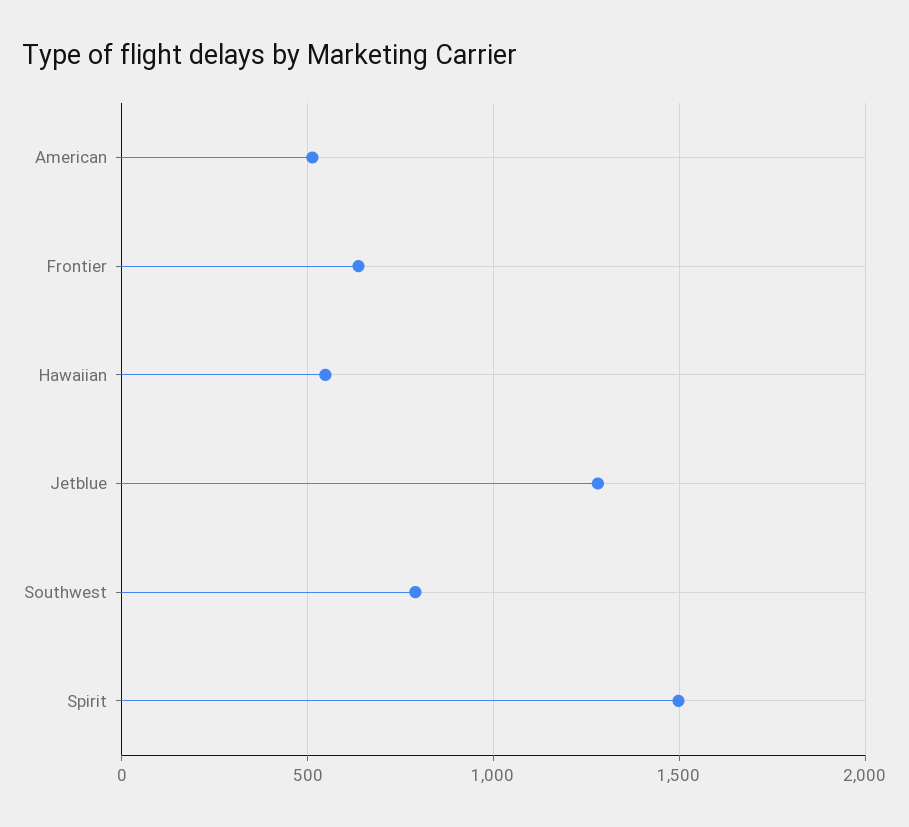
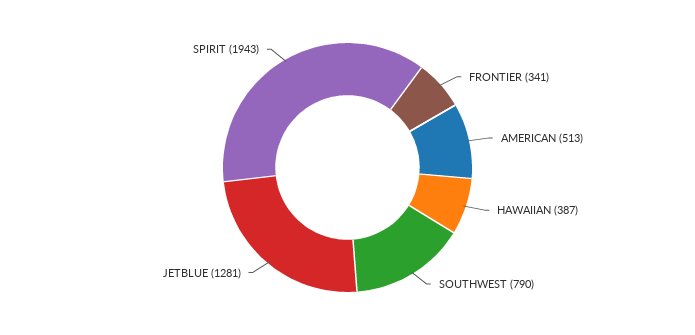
  {
    "American": 513,
-   "Frontier": 650,
+   "Frontier": 341,
-   "Hawaiian": 550,
+   "Hawaiian": 387,
    "Jetblue": 1281,
    "Southwest": 790,
-   "Spirit": 1500
+   "Spirit": 1943
  }

